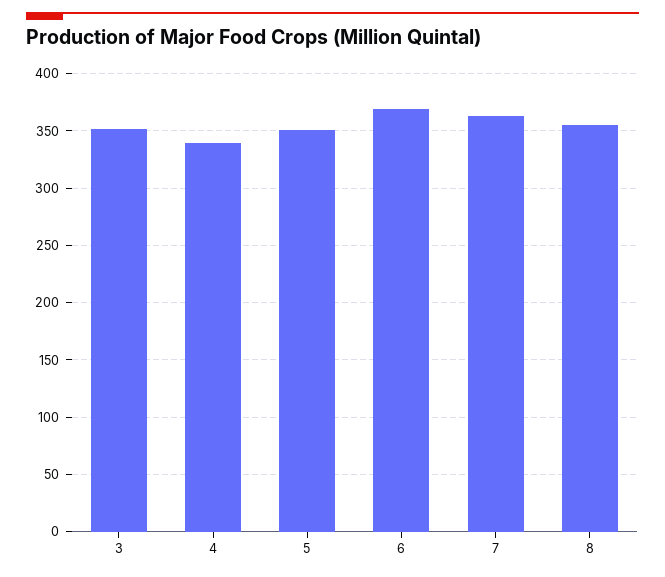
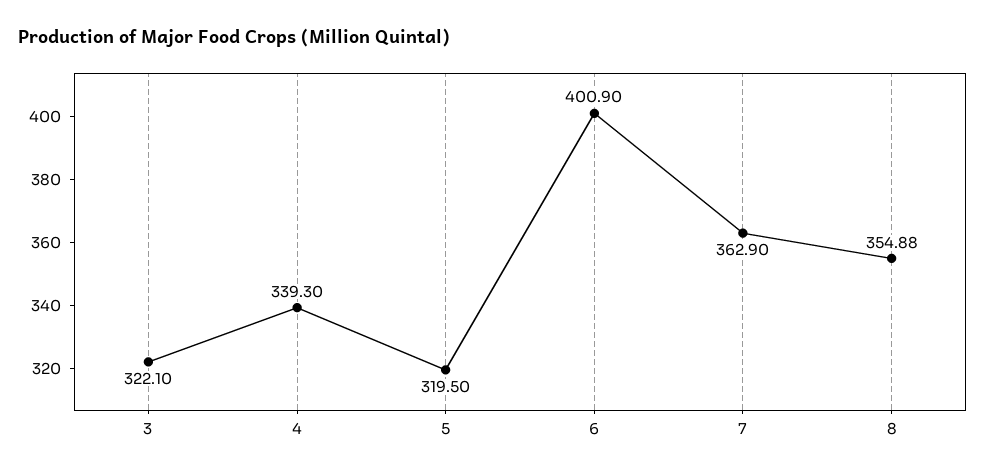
  {
-   "3": 350,
+   "3": 322.1,
    "4": 339.3,
-   "5": 350,
+   "5": 319.5,
-   "6": 370,
+   "6": 400.9,
    "7": 362.9,
    "8": 354.88
  }

